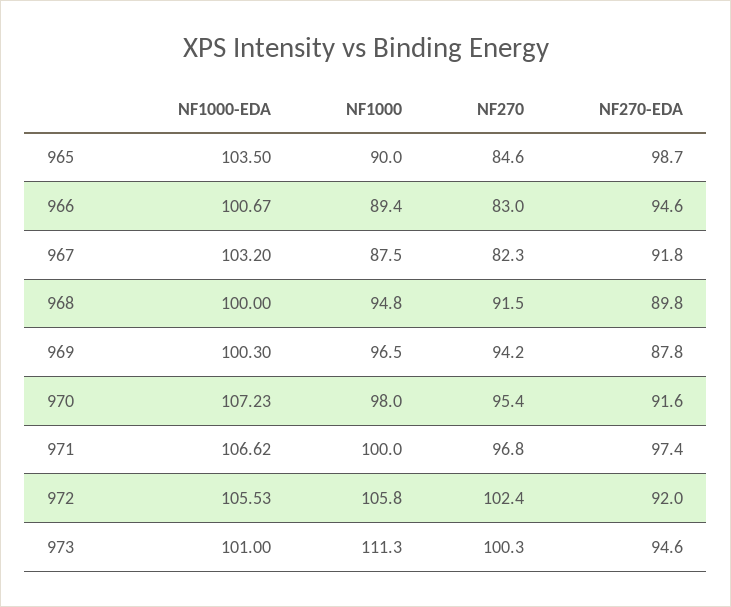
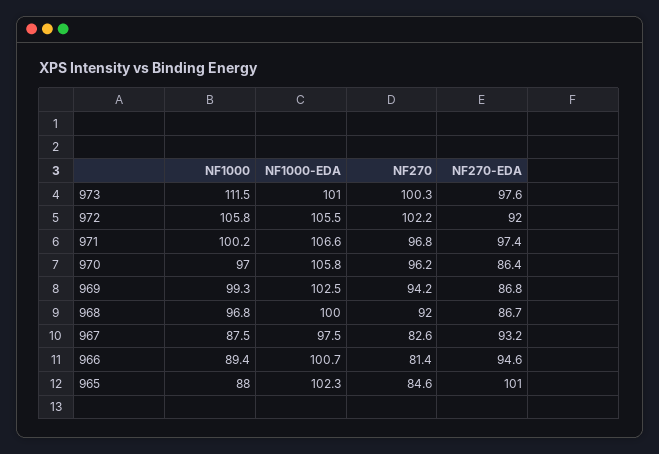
  {
    "NF1000-EDA": {
-     "965": 103.5,
+     "965": 102.3,
      "966": 100.67,
-     "967": 103.2,
+     "967": 97.5,
      "968": 100,
-     "969": 100.3,
+     "969": 102.5,
-     "970": 107.23,
+     "970": 105.8,
      "971": 106.62,
      "972": 105.53,
      "973": 101
    },
    "NF1000": {
-     "965": 90,
+     "965": 88,
      "966": 89.4,
      "967": 87.5,
-     "968": 94.8,
+     "968": 96.8,
-     "969": 96.5,
+     "969": 99.3,
-     "970": 98,
+     "970": 97,
-     "971": 100,
+     "971": 100.2,
      "972": 105.8,
-     "973": 111.3
+     "973": 111.5
    },
    "NF270": {
      "965": 84.6,
-     "966": 83,
+     "966": 81.4,
-     "967": 82.3,
+     "967": 82.6,
-     "968": 91.5,
+     "968": 92,
      "969": 94.2,
-     "970": 95.4,
+     "970": 96.2,
      "971": 96.8,
-     "972": 102.4,
+     "972": 102.2,
      "973": 100.3
    },
    "NF270-EDA": {
-     "965": 98.7,
+     "965": 101,
      "966": 94.6,
-     "967": 91.8,
+     "967": 93.2,
-     "968": 89.8,
+     "968": 86.7,
-     "969": 87.8,
+     "969": 86.8,
-     "970": 91.6,
+     "970": 86.4,
      "971": 97.4,
      "972": 92,
-     "973": 94.6
+     "973": 97.6
    }
  }

